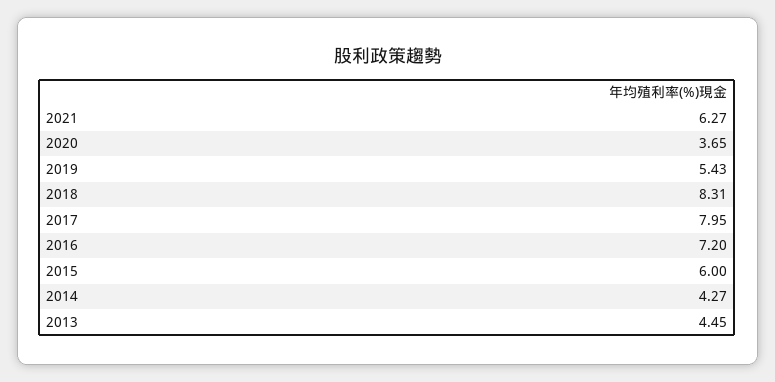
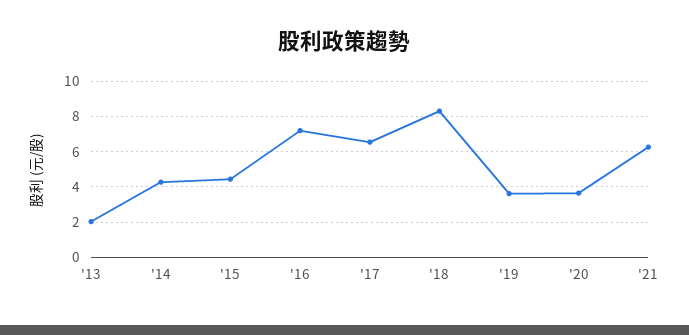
  {
    "2021": 6.27,
    "2020": 3.65,
-   "2019": 5.43,
+   "2019": 3.5,
    "2018": 8.31,
-   "2017": 7.95,
+   "2017": 6.5,
    "2016": 7.2,
-   "2015": 6,
+   "2015": 4.5,
    "2014": 4.27,
-   "2013": 4.45
+   "2013": 2
  }

